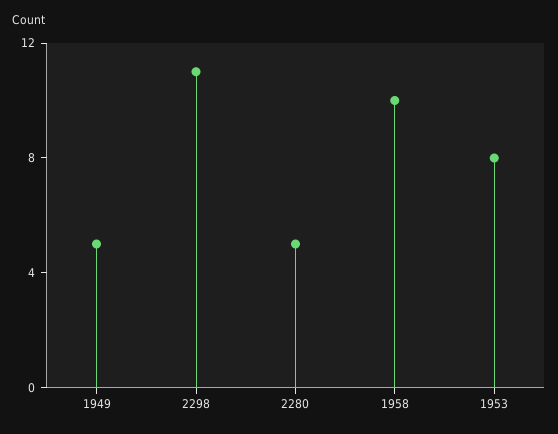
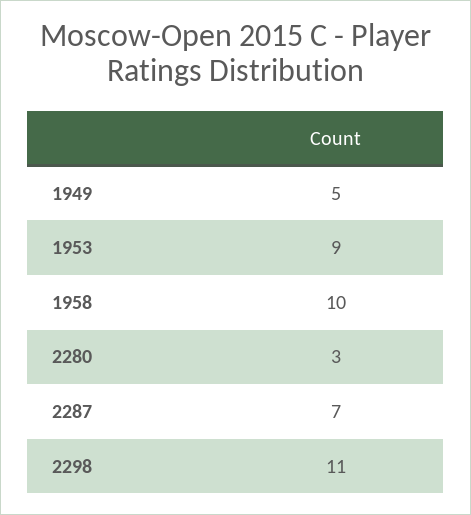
  {
    "1949": 5,
    "2298": 11,
-   "2280": 5,
+   "2280": 3,
    "1958": 10,
-   "1953": 8
+   "1953": 9,
+   "2287": 7
  }

